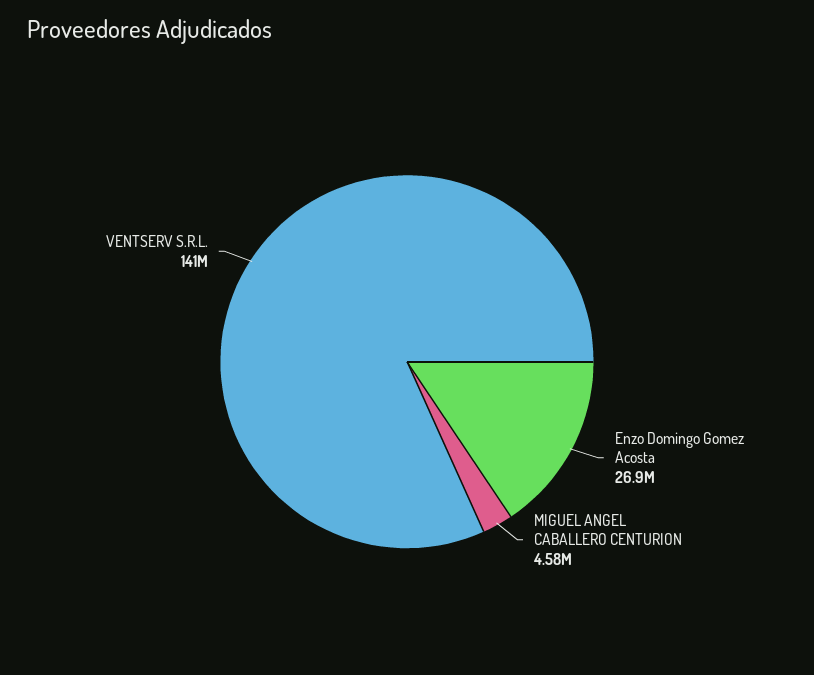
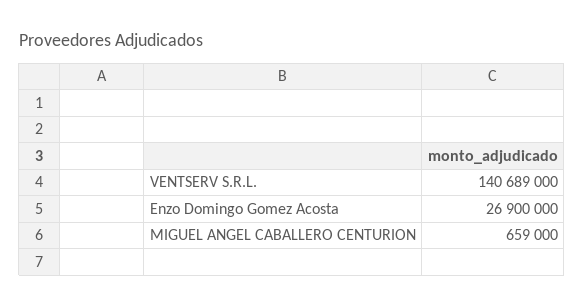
  {
    "Enzo Domingo Gomez Acosta": 26900000,
-   "MIGUEL ANGEL CABALLERO CENTURION": 4580000,
+   "MIGUEL ANGEL CABALLERO CENTURION": 659000,
    "VENTSERV S.R.L.": 140689000
  }

